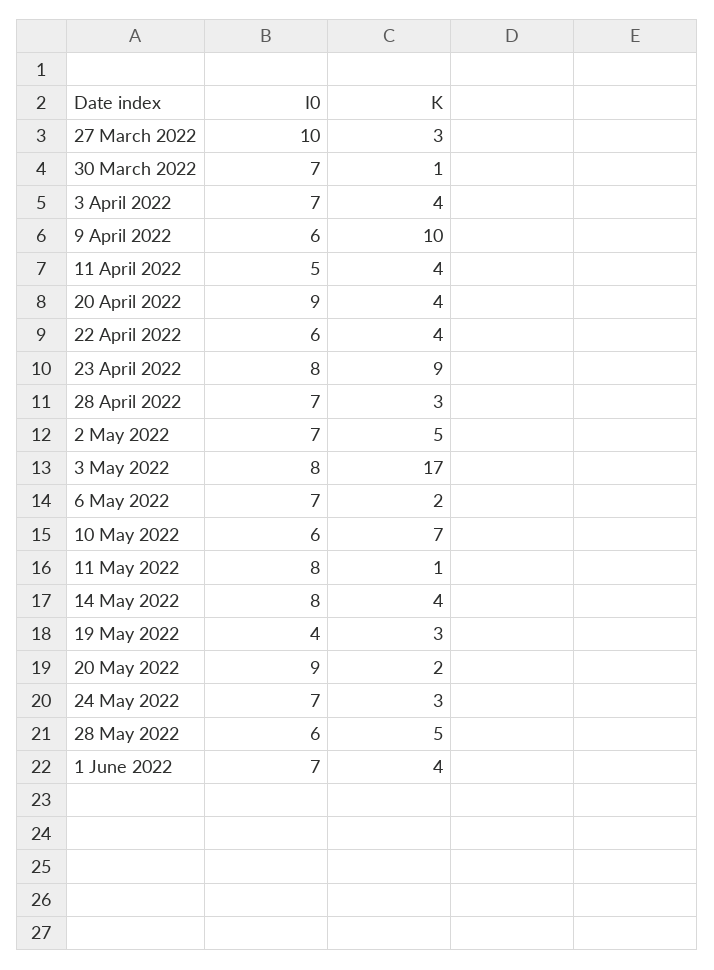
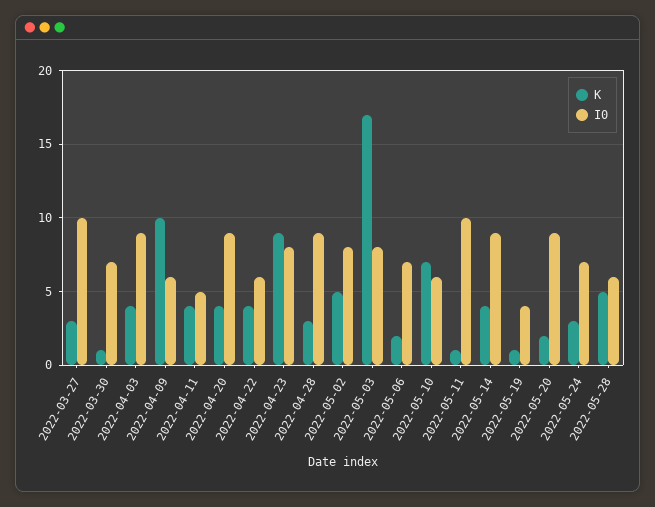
  {
    "I0": {
      "27 March 2022": 10,
      "30 March 2022": 7,
-     "3 April 2022": 7,
+     "3 April 2022": 9,
      "9 April 2022": 6,
      "11 April 2022": 5,
      "20 April 2022": 9,
      "22 April 2022": 6,
      "23 April 2022": 8,
-     "28 April 2022": 7,
+     "28 April 2022": 9,
-     "2 May 2022": 7,
+     "2 May 2022": 8,
      "3 May 2022": 8,
      "6 May 2022": 7,
      "10 May 2022": 6,
-     "11 May 2022": 8,
+     "11 May 2022": 10,
-     "14 May 2022": 8,
+     "14 May 2022": 9,
      "19 May 2022": 4,
      "20 May 2022": 9,
      "24 May 2022": 7,
-     "28 May 2022": 6,
+     "28 May 2022": 6
-     "1 June 2022": 7
    },
    "K": {
      "27 March 2022": 3,
      "30 March 2022": 1,
      "3 April 2022": 4,
      "9 April 2022": 10,
      "11 April 2022": 4,
      "20 April 2022": 4,
      "22 April 2022": 4,
      "23 April 2022": 9,
      "28 April 2022": 3,
      "2 May 2022": 5,
      "3 May 2022": 17,
      "6 May 2022": 2,
      "10 May 2022": 7,
      "11 May 2022": 1,
      "14 May 2022": 4,
-     "19 May 2022": 3,
+     "19 May 2022": 1,
      "20 May 2022": 2,
      "24 May 2022": 3,
-     "28 May 2022": 5,
+     "28 May 2022": 5
-     "1 June 2022": 4
    }
  }

